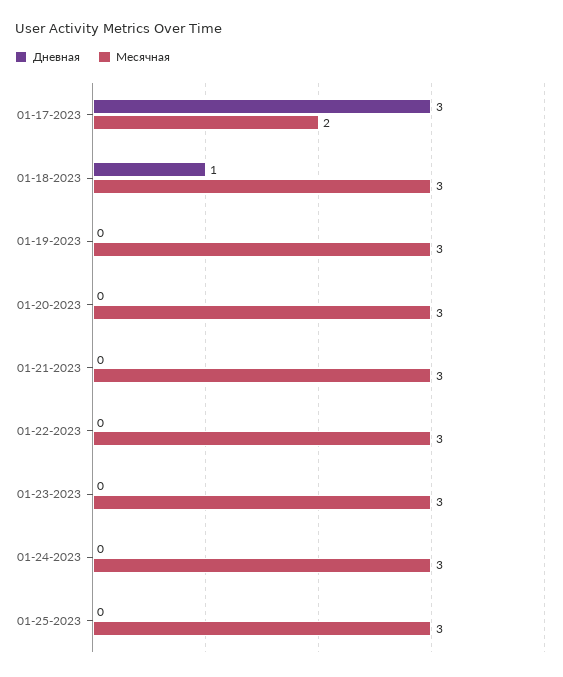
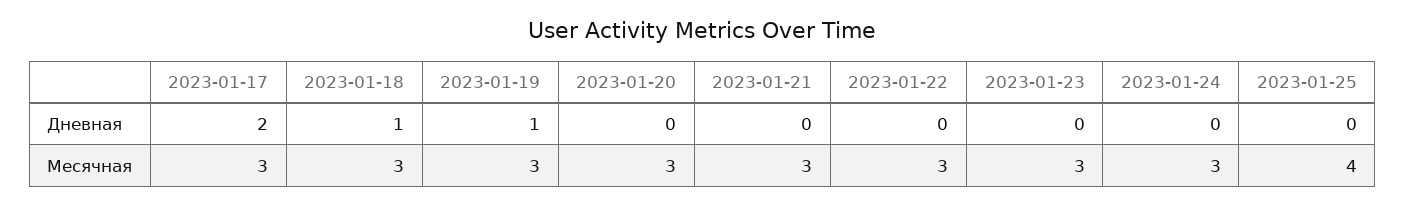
  {
    "Дневная": {
-     "01-17-2023": 3,
+     "01-17-2023": 2,
      "01-18-2023": 1,
-     "01-19-2023": 0,
+     "01-19-2023": 1,
      "01-20-2023": 0,
      "01-21-2023": 0,
      "01-22-2023": 0,
      "01-23-2023": 0,
      "01-24-2023": 0,
      "01-25-2023": 0
    },
    "Месячная": {
-     "01-17-2023": 2,
+     "01-17-2023": 3,
      "01-18-2023": 3,
      "01-19-2023": 3,
      "01-20-2023": 3,
      "01-21-2023": 3,
      "01-22-2023": 3,
      "01-23-2023": 3,
      "01-24-2023": 3,
-     "01-25-2023": 3
+     "01-25-2023": 4
    }
  }

